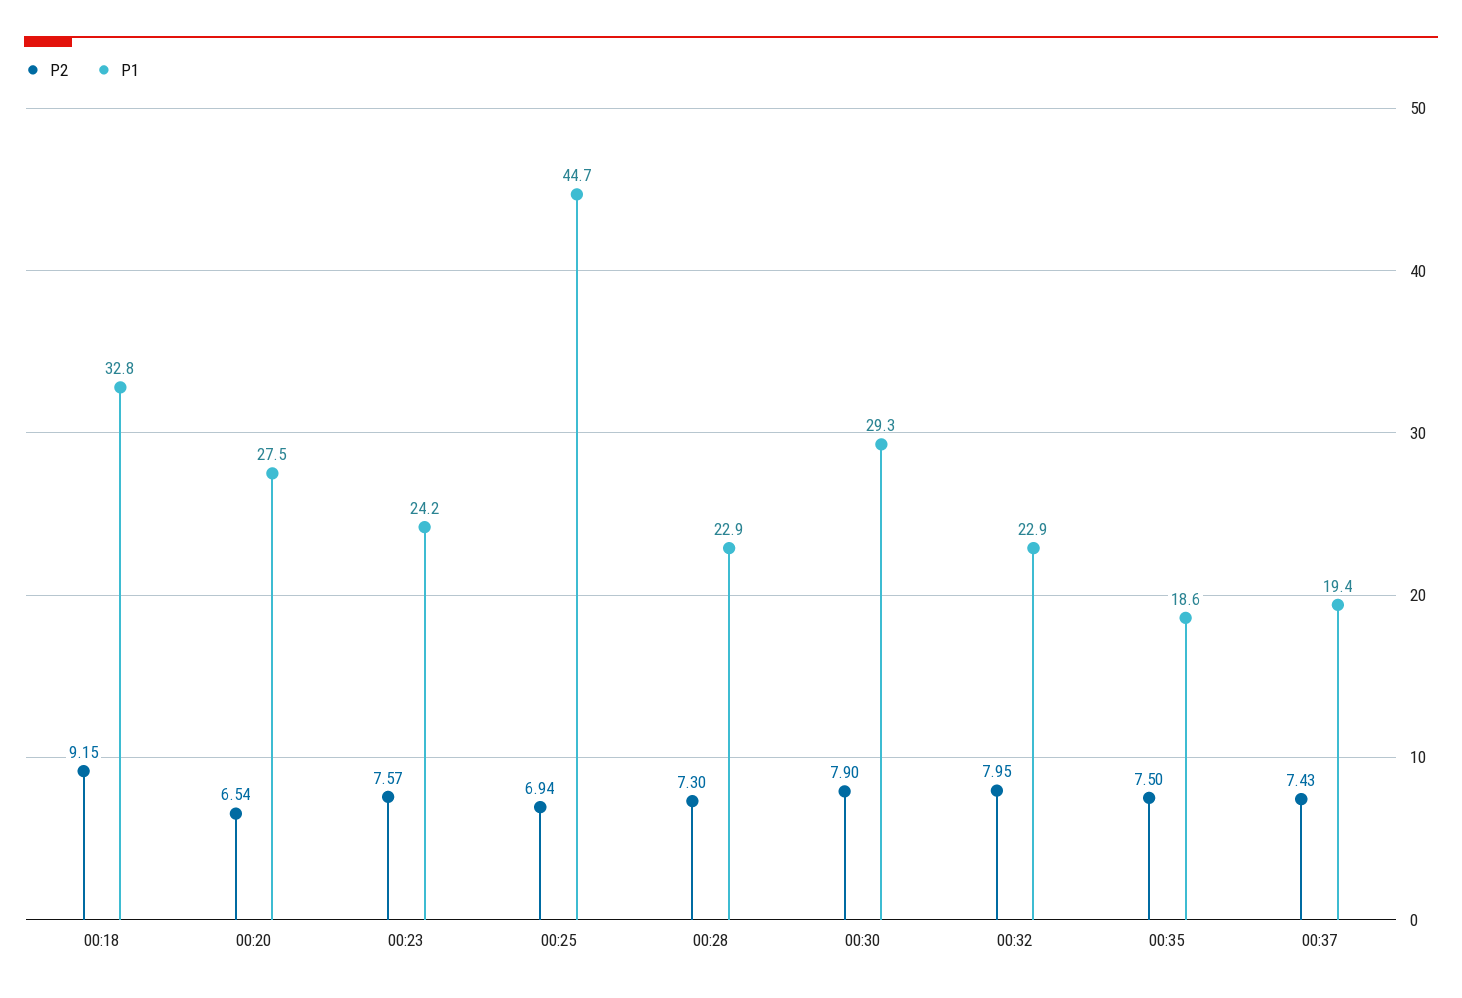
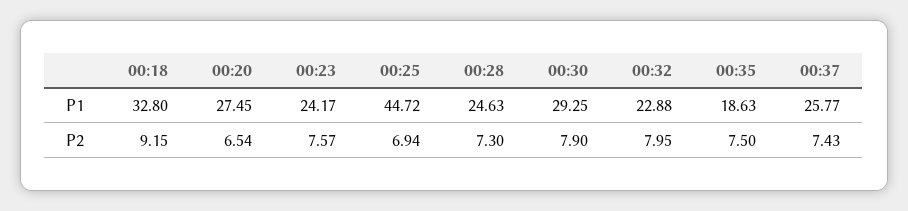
  {
    "P2": {
      "00:18": 9.15,
      "00:20": 6.54,
      "00:23": 7.57,
      "00:25": 6.94,
      "00:28": 7.3,
      "00:30": 7.9,
      "00:32": 7.95,
      "00:35": 7.5,
      "00:37": 7.43
    },
    "P1": {
      "00:18": 32.8,
      "00:20": 27.45,
      "00:23": 24.17,
      "00:25": 44.72,
-     "00:28": 22.9,
+     "00:28": 24.63,
      "00:30": 29.25,
      "00:32": 22.88,
      "00:35": 18.63,
-     "00:37": 19.4
+     "00:37": 25.77
    }
  }

